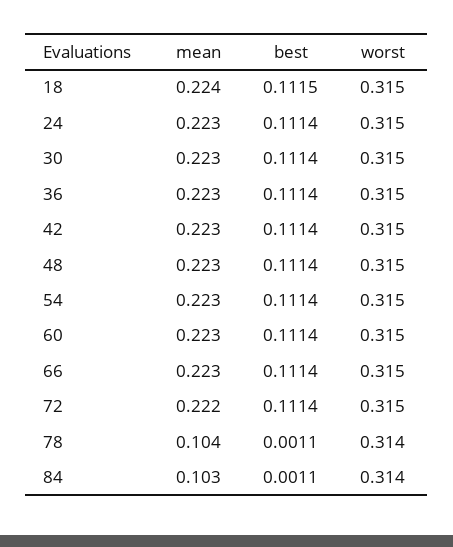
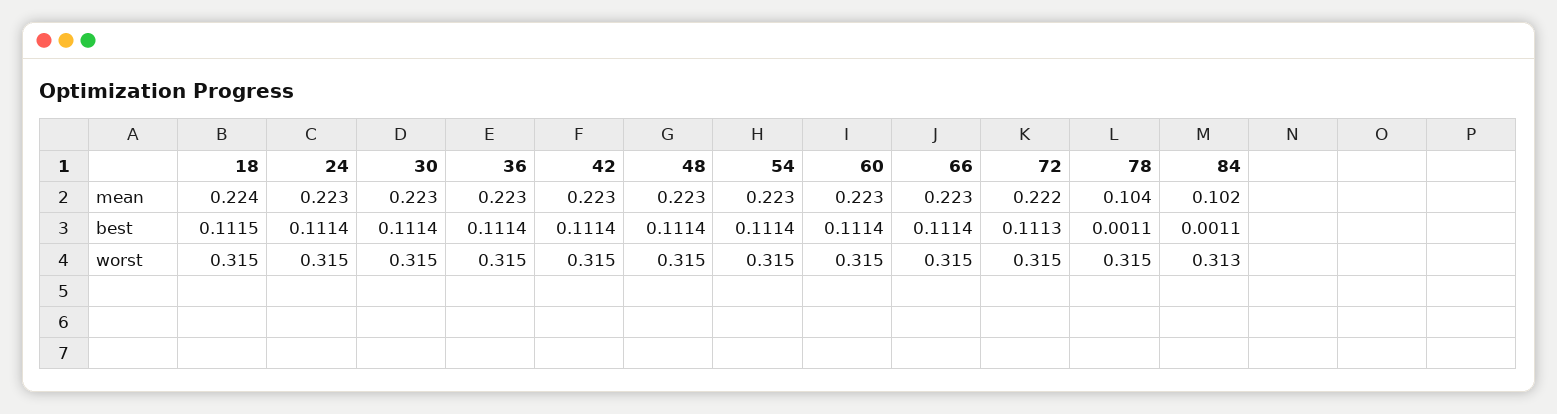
  {
    "mean": {
      "18": 0.224,
      "24": 0.223,
      "30": 0.223,
      "36": 0.223,
      "42": 0.223,
      "48": 0.223,
      "54": 0.223,
      "60": 0.223,
      "66": 0.223,
      "72": 0.222,
      "78": 0.104,
-     "84": 0.103
+     "84": 0.102
    },
    "best": {
      "18": 0.1115,
      "24": 0.1114,
      "30": 0.1114,
      "36": 0.1114,
      "42": 0.1114,
      "48": 0.1114,
      "54": 0.1114,
      "60": 0.1114,
      "66": 0.1114,
-     "72": 0.1114,
+     "72": 0.1113,
      "78": 0.0011,
      "84": 0.0011
    },
    "worst": {
      "18": 0.315,
      "24": 0.315,
      "30": 0.315,
      "36": 0.315,
      "42": 0.315,
      "48": 0.315,
      "54": 0.315,
      "60": 0.315,
      "66": 0.315,
      "72": 0.315,
-     "78": 0.314,
+     "78": 0.315,
-     "84": 0.314
+     "84": 0.313
    }
  }

